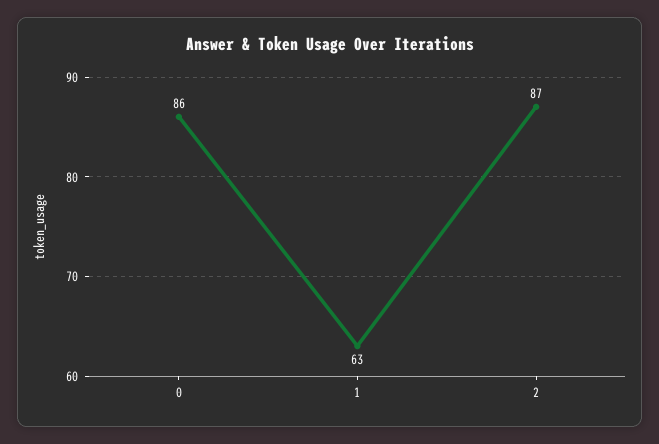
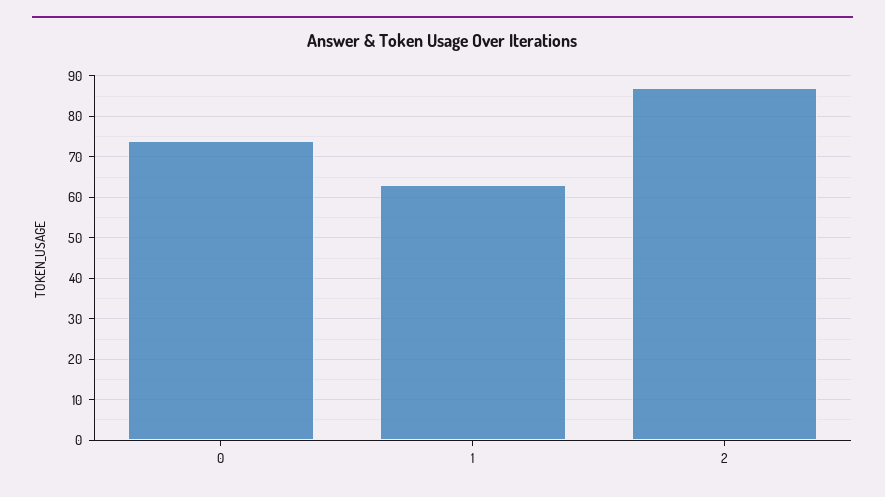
  {
-   "0": 86,
+   "0": 75,
    "1": 63,
    "2": 87
  }

